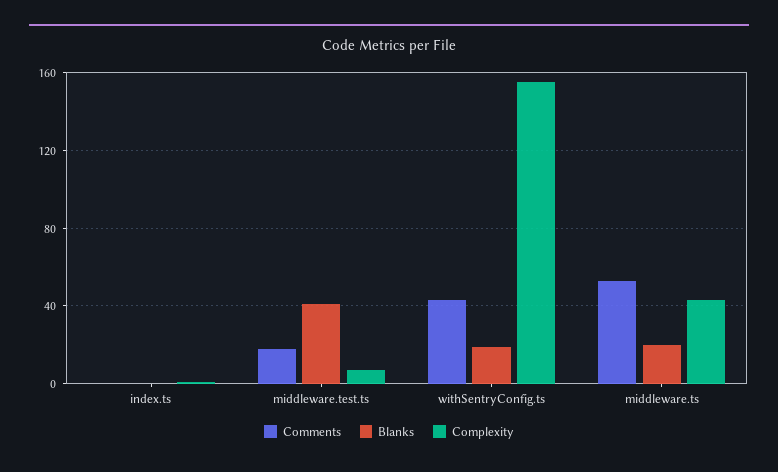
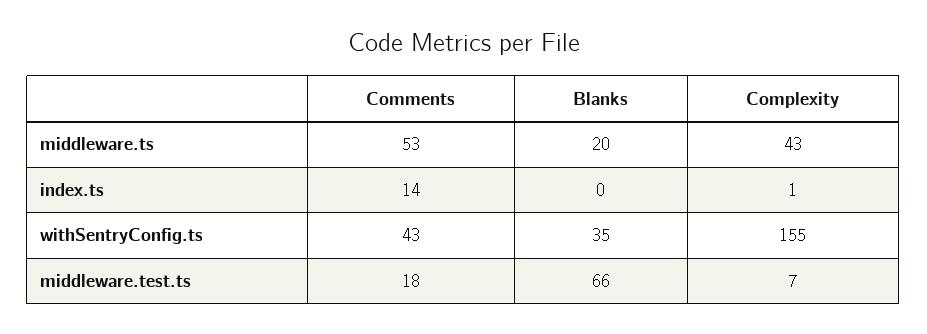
  {
    "Comments": {
-     "index.ts": 0,
+     "index.ts": 14,
      "middleware.test.ts": 18,
      "withSentryConfig.ts": 43,
      "middleware.ts": 53
    },
    "Blanks": {
      "index.ts": 0,
-     "middleware.test.ts": 40,
+     "middleware.test.ts": 66,
-     "withSentryConfig.ts": 20,
+     "withSentryConfig.ts": 35,
      "middleware.ts": 20
    },
    "Complexity": {
      "index.ts": 1,
      "middleware.test.ts": 7,
      "withSentryConfig.ts": 155,
      "middleware.ts": 43
    }
  }

